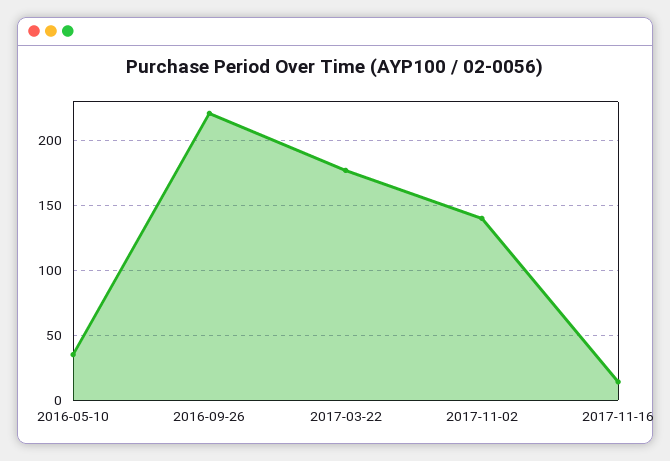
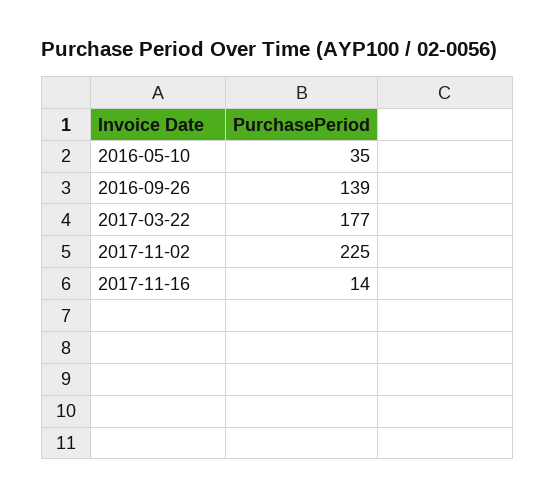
  {
    "2016-05-10": 35,
-   "2016-09-26": 220,
+   "2016-09-26": 139,
    "2017-03-22": 177,
-   "2017-11-02": 140,
+   "2017-11-02": 225,
    "2017-11-16": 14
  }

